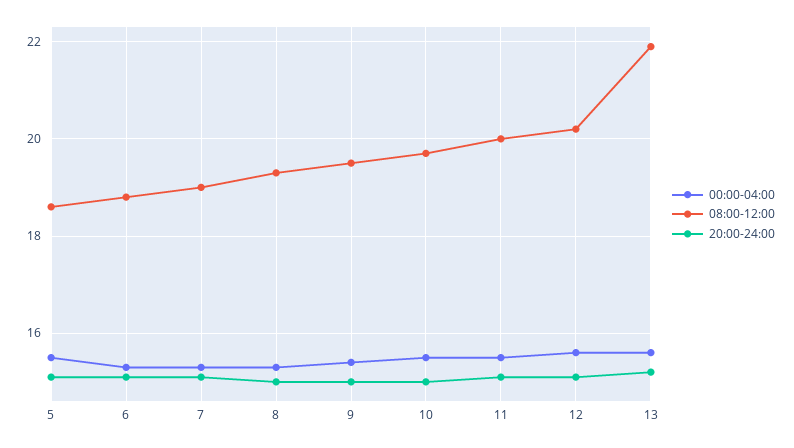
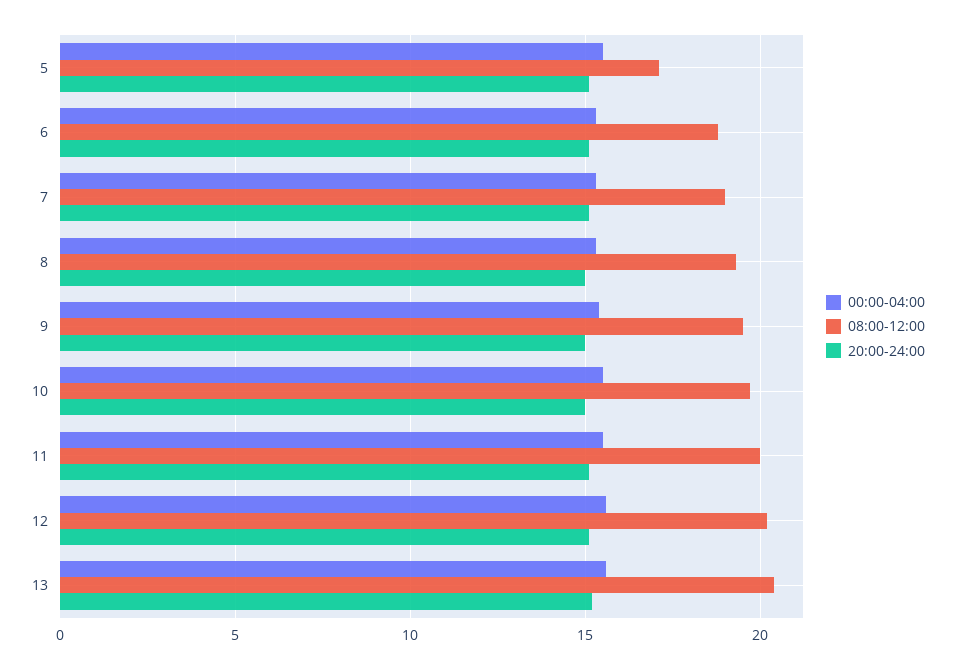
  {
    "00:00-04:00": {
      "5": 15.5,
      "6": 15.5,
      "7": 15.5,
      "8": 15.5,
      "9": 15.5,
      "10": 15.5,
      "11": 15.5,
      "12": 15.5,
      "13": 15.5
    },
    "08:00-12:00": {
-     "5": 18.5,
+     "5": 17,
      "6": 19,
      "7": 19,
      "8": 19.5,
      "9": 19.5,
      "10": 19.5,
      "11": 20,
      "12": 20,
-     "13": 22
+     "13": 20.5
    },
    "20:00-24:00": {
      "5": 15,
      "6": 15,
      "7": 15,
      "8": 15,
      "9": 15,
      "10": 15,
      "11": 15,
      "12": 15,
      "13": 15
    }
  }

